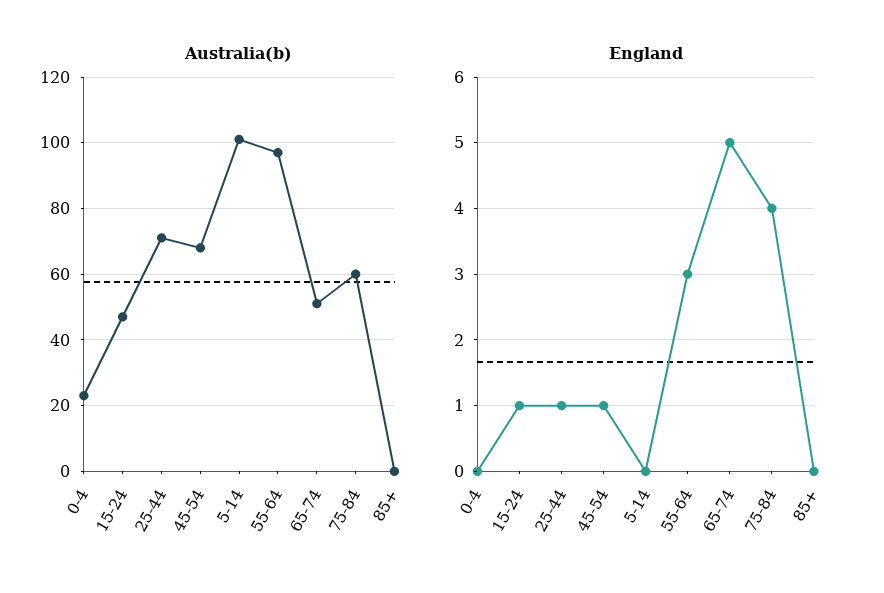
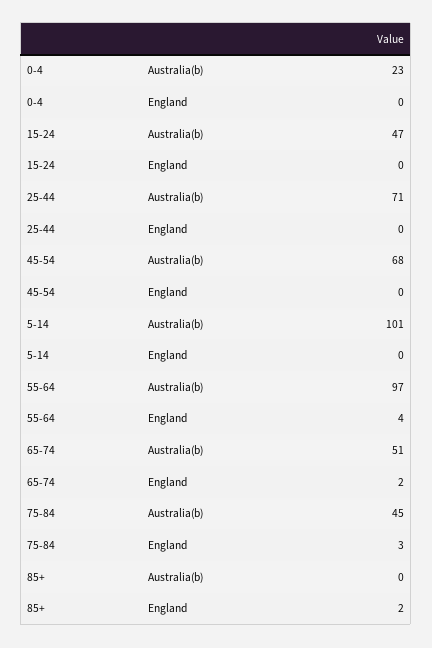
  {
    "Australia(b)": {
      "0-4": 23,
      "15-24": 47,
      "25-44": 71,
      "45-54": 68,
      "5-14": 101,
      "55-64": 97,
      "65-74": 51,
-     "75-84": 60,
+     "75-84": 45,
      "85+": 0
    },
    "England": {
      "0-4": 0,
-     "15-24": 1,
+     "15-24": 0,
-     "25-44": 1,
+     "25-44": 0,
-     "45-54": 1,
+     "45-54": 0,
      "5-14": 0,
-     "55-64": 3,
+     "55-64": 4,
-     "65-74": 5,
+     "65-74": 2,
-     "75-84": 4,
+     "75-84": 3,
-     "85+": 0
+     "85+": 2
    }
  }

